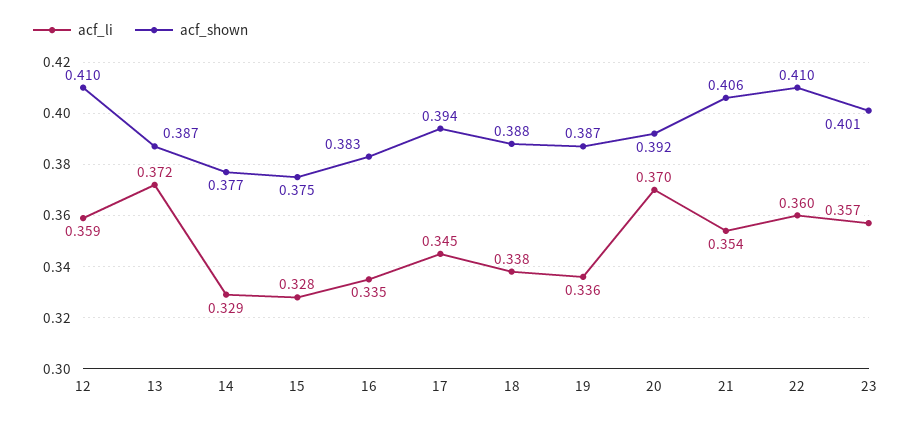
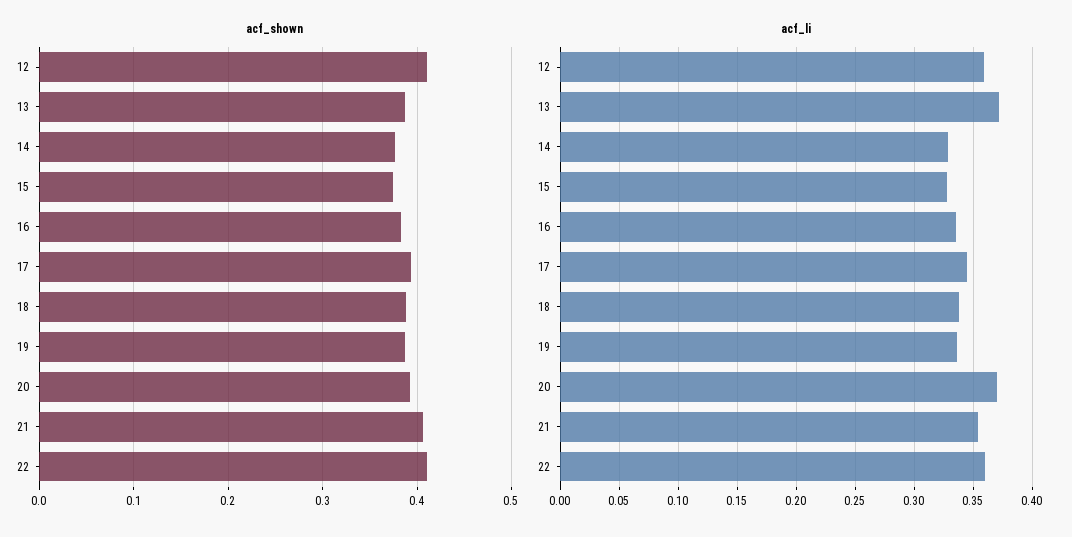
  {
    "acf_li": {
      "12": 0.359,
      "13": 0.372,
      "14": 0.329,
      "15": 0.328,
      "16": 0.335,
      "17": 0.345,
      "18": 0.338,
      "19": 0.336,
      "20": 0.37,
      "21": 0.354,
-     "22": 0.36,
+     "22": 0.36
-     "23": 0.357
    },
    "acf_shown": {
      "12": 0.41,
      "13": 0.387,
      "14": 0.377,
      "15": 0.375,
      "16": 0.383,
      "17": 0.394,
      "18": 0.388,
      "19": 0.387,
      "20": 0.392,
      "21": 0.406,
-     "22": 0.41,
+     "22": 0.41
-     "23": 0.401
    }
  }

